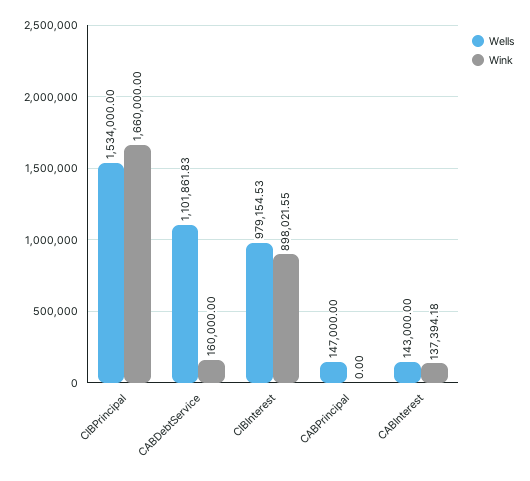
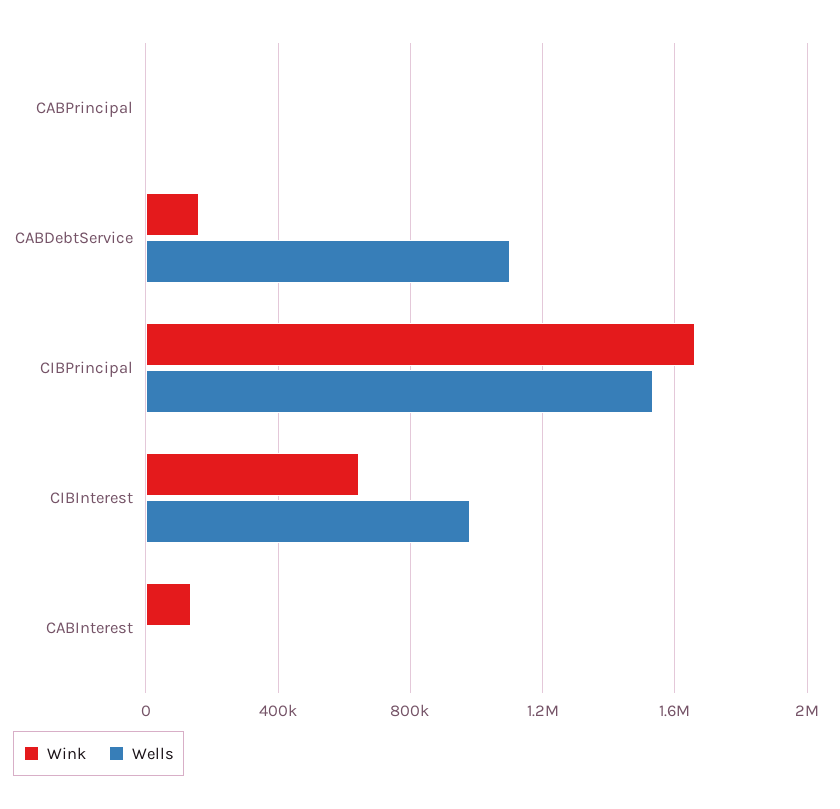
  {
    "Wells": {
      "CIBPrincipal": 1534000,
      "CABDebtService": 1101861.83,
      "CIBInterest": 979154.53,
-     "CABPrincipal": 147000,
+     "CABPrincipal": 0,
-     "CABInterest": 143000
+     "CABInterest": 0
    },
    "Wink": {
      "CIBPrincipal": 1660000,
      "CABDebtService": 160000,
-     "CIBInterest": 898021.55,
+     "CIBInterest": 650000,
      "CABPrincipal": 0,
      "CABInterest": 137394.18
    }
  }

